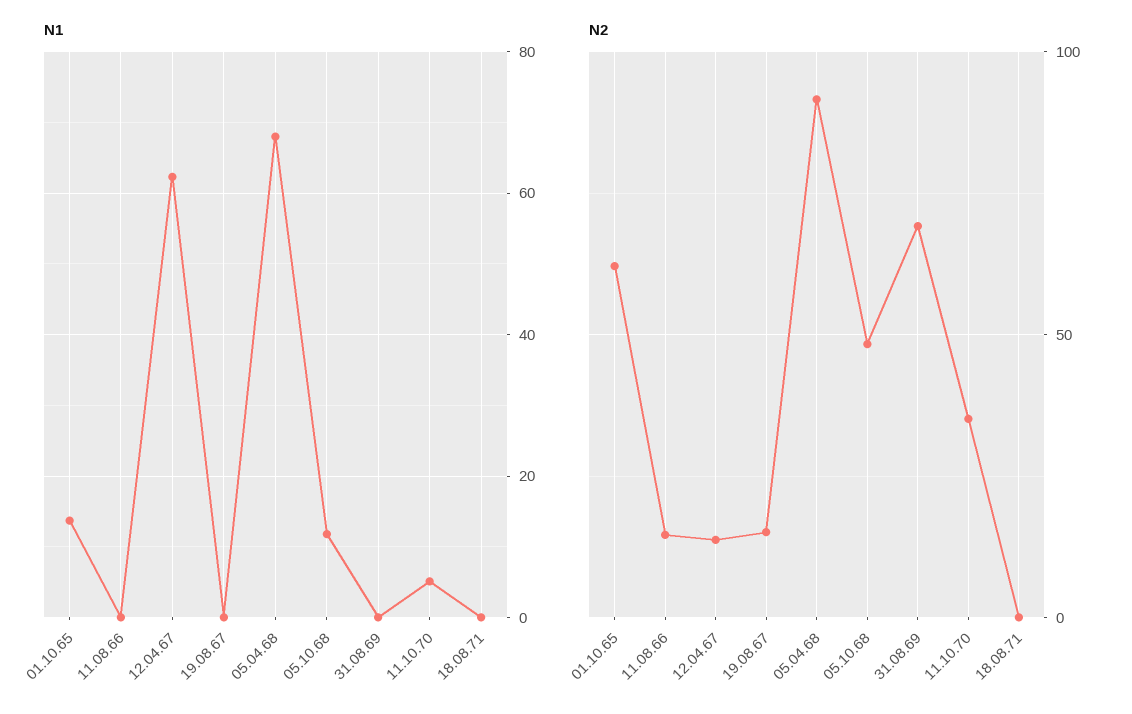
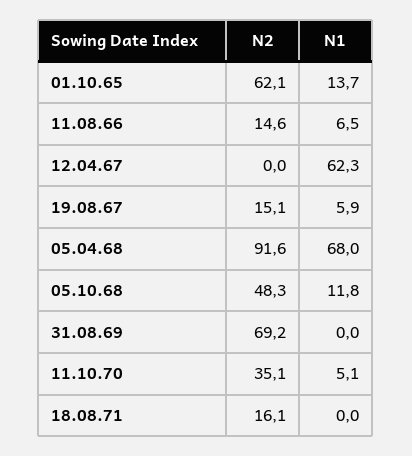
  {
    "N1": {
      "01.10.65": 13.7,
-     "11.08.66": 0,
+     "11.08.66": 6.5,
      "12.04.67": 62.3,
-     "19.08.67": 0,
+     "19.08.67": 5.9,
      "05.04.68": 68,
      "05.10.68": 11.8,
      "31.08.69": 0,
      "11.10.70": 5.1,
      "18.08.71": 0
    },
    "N2": {
      "01.10.65": 62.1,
      "11.08.66": 14.6,
-     "12.04.67": 15,
+     "12.04.67": 0,
      "19.08.67": 15.1,
      "05.04.68": 91.6,
      "05.10.68": 48.3,
      "31.08.69": 69.2,
      "11.10.70": 35.1,
-     "18.08.71": 0
+     "18.08.71": 16.1
    }
  }

